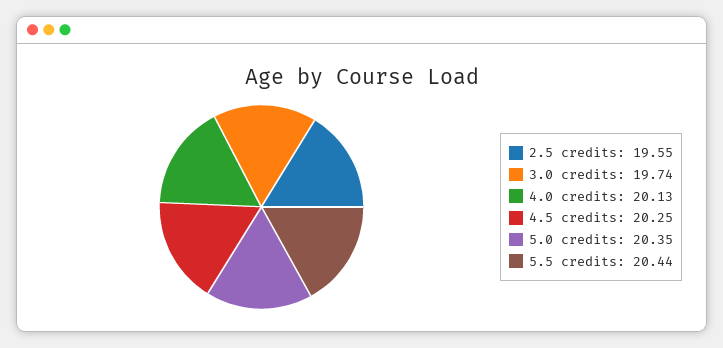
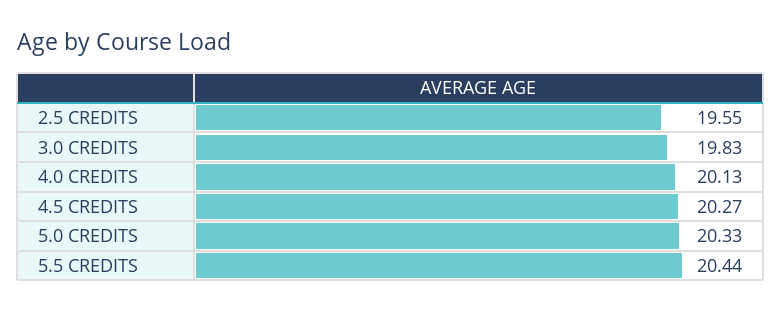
  {
    "2.5 credits": 19.55,
-   "3.0 credits": 19.74,
+   "3.0 credits": 19.83,
    "4.0 credits": 20.13,
-   "4.5 credits": 20.25,
+   "4.5 credits": 20.27,
-   "5.0 credits": 20.35,
+   "5.0 credits": 20.33,
    "5.5 credits": 20.44
  }

